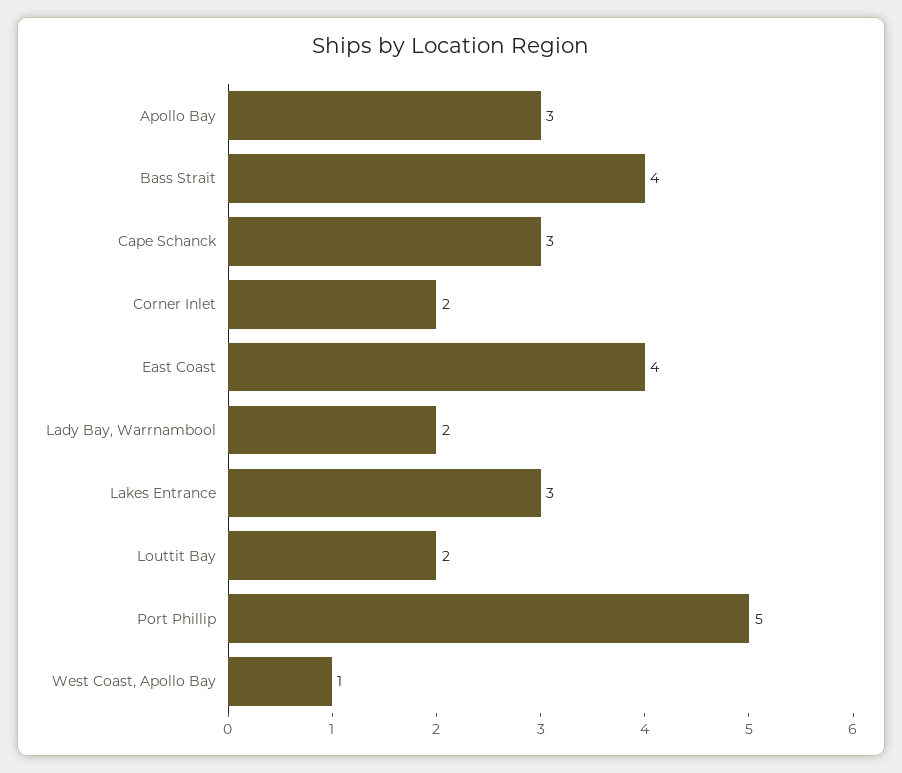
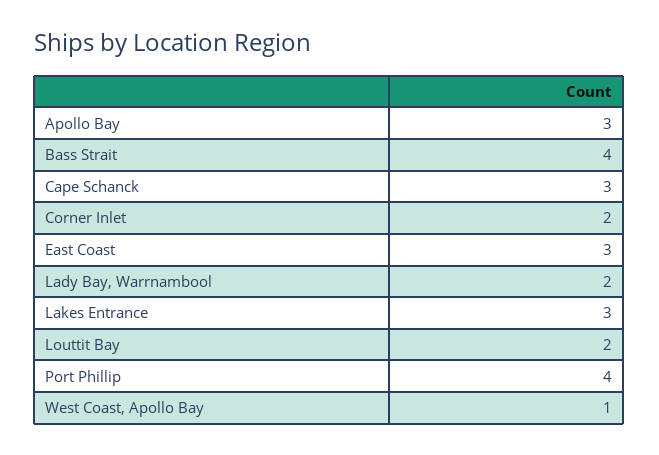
  {
    "Apollo Bay": 3,
    "Bass Strait": 4,
    "Cape Schanck": 3,
    "Corner Inlet": 2,
-   "East Coast": 4,
+   "East Coast": 3,
    "Lady Bay, Warrnambool": 2,
    "Lakes Entrance": 3,
    "Louttit Bay": 2,
-   "Port Phillip": 5,
+   "Port Phillip": 4,
    "West Coast, Apollo Bay": 1
  }

